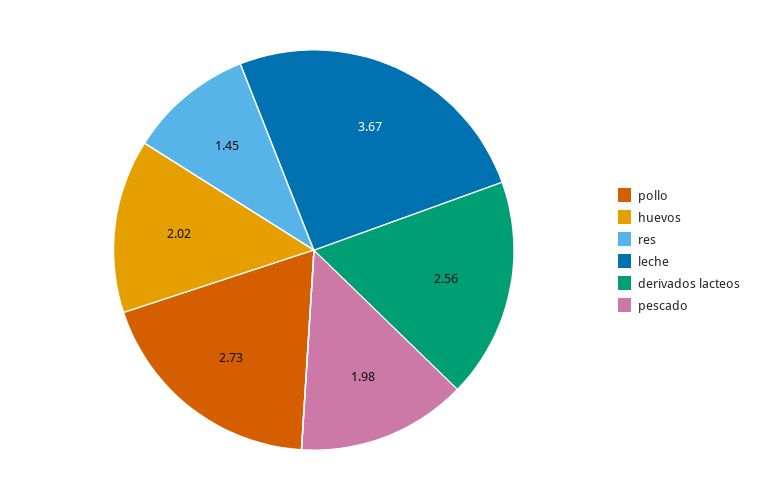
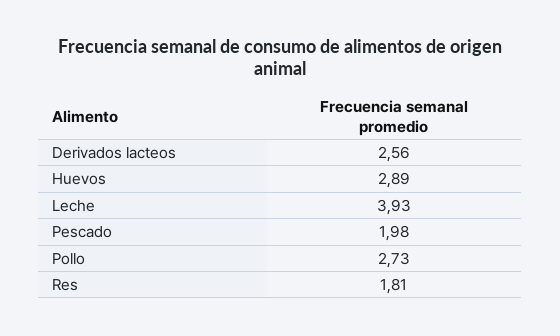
  {
    "pollo": 2.73,
-   "huevos": 2.02,
+   "huevos": 2.89,
-   "res": 1.45,
+   "res": 1.81,
-   "leche": 3.67,
+   "leche": 3.93,
    "derivados lacteos": 2.56,
    "pescado": 1.98
  }

